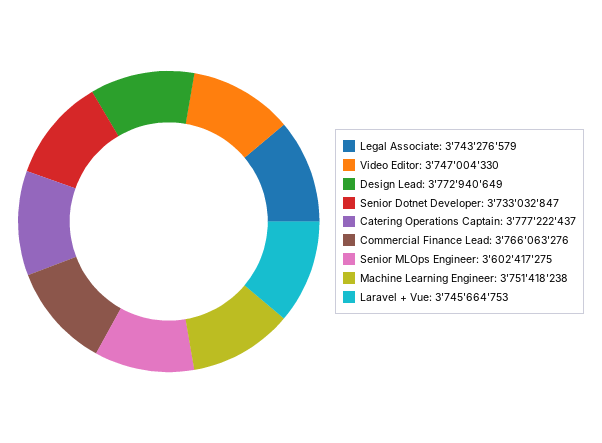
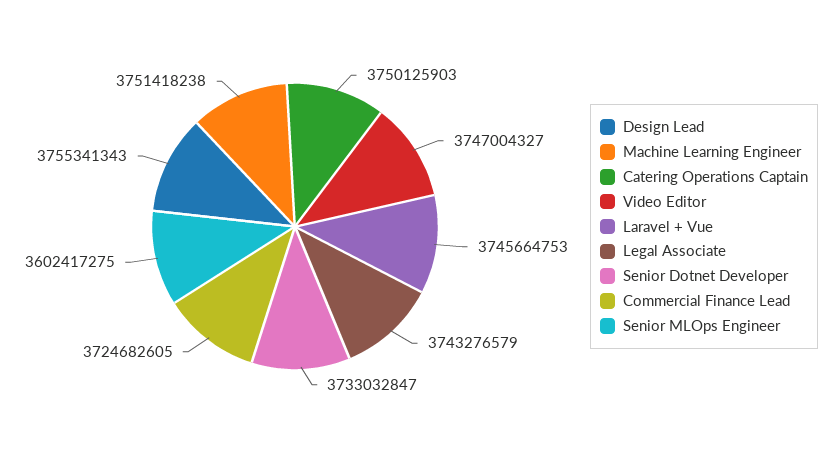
  {
    "Legal Associate": 3743276579,
-   "Video Editor": 3747004330,
+   "Video Editor": 3747004327,
-   "Design Lead": 3772940649,
+   "Design Lead": 3755341343,
    "Senior Dotnet Developer": 3733032847,
-   "Catering Operations Captain": 3777222437,
+   "Catering Operations Captain": 3750125903,
-   "Commercial Finance Lead": 3766063276,
+   "Commercial Finance Lead": 3724682605,
    "Senior MLOps Engineer": 3602417275,
    "Machine Learning Engineer": 3751418238,
    "Laravel + Vue": 3745664753
  }

